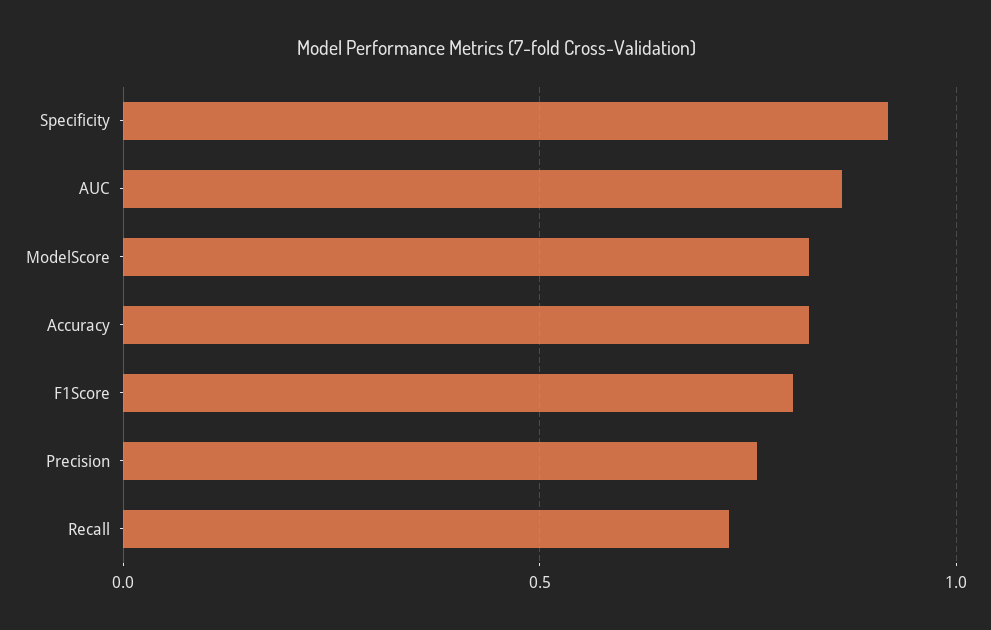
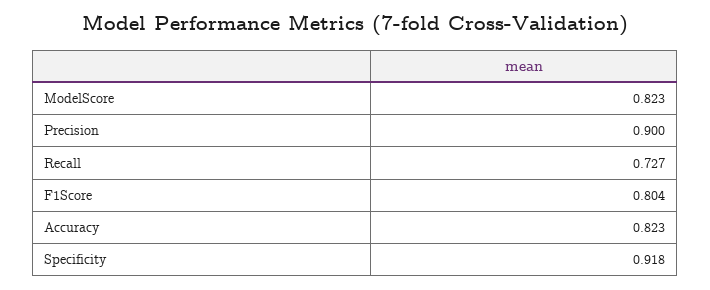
  {
    "Specificity": 0.918,
-   "AUC": 0.85,
    "ModelScore": 0.823,
    "Accuracy": 0.823,
    "F1Score": 0.804,
-   "Precision": 0.75,
+   "Precision": 0.9,
    "Recall": 0.727
  }

